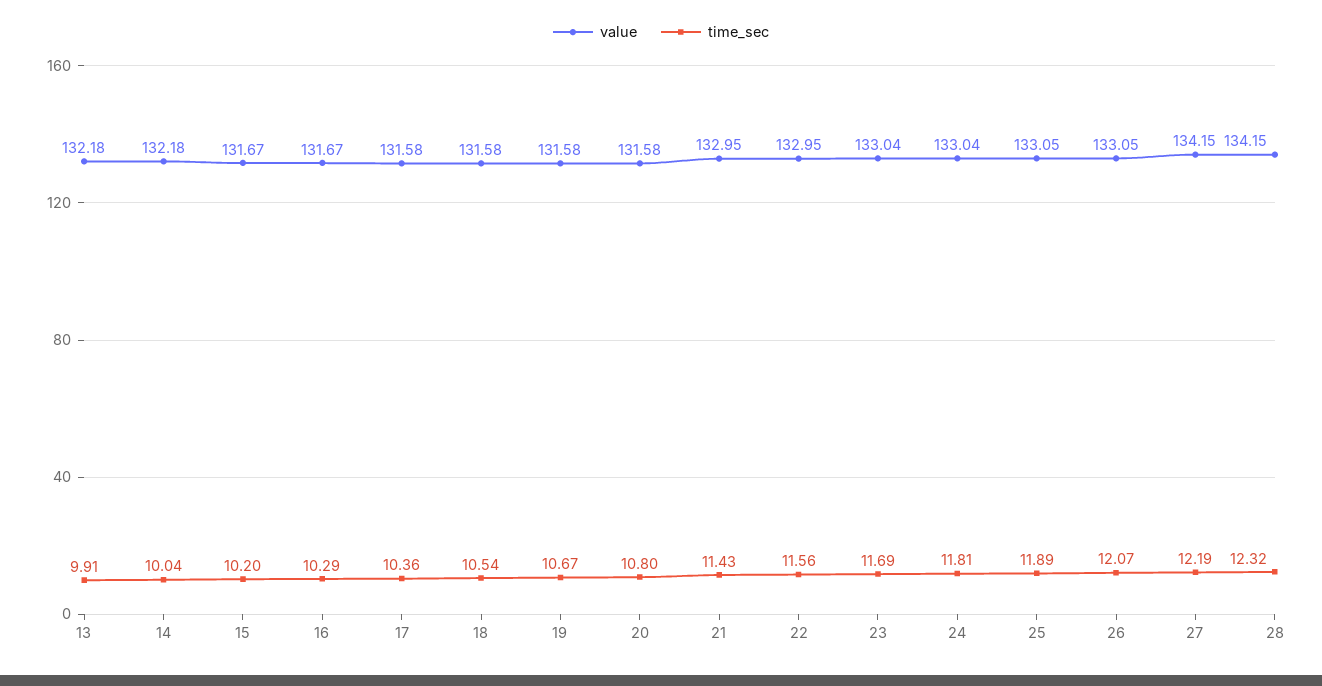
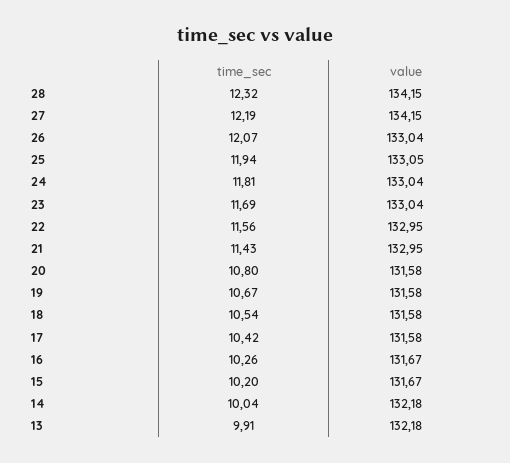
  {
    "value": {
      "13": 132.18,
      "14": 132.18,
      "15": 131.67,
      "16": 131.67,
      "17": 131.58,
      "18": 131.58,
      "19": 131.58,
      "20": 131.58,
      "21": 132.95,
      "22": 132.95,
      "23": 133.04,
      "24": 133.04,
      "25": 133.05,
-     "26": 133.05,
+     "26": 133.04,
      "27": 134.15,
      "28": 134.15
    },
    "time_sec": {
      "13": 9.91,
      "14": 10.04,
      "15": 10.2,
-     "16": 10.29,
+     "16": 10.26,
-     "17": 10.36,
+     "17": 10.42,
      "18": 10.54,
      "19": 10.67,
      "20": 10.8,
      "21": 11.43,
      "22": 11.56,
      "23": 11.69,
      "24": 11.81,
-     "25": 11.89,
+     "25": 11.94,
      "26": 12.07,
      "27": 12.19,
      "28": 12.32
    }
  }

